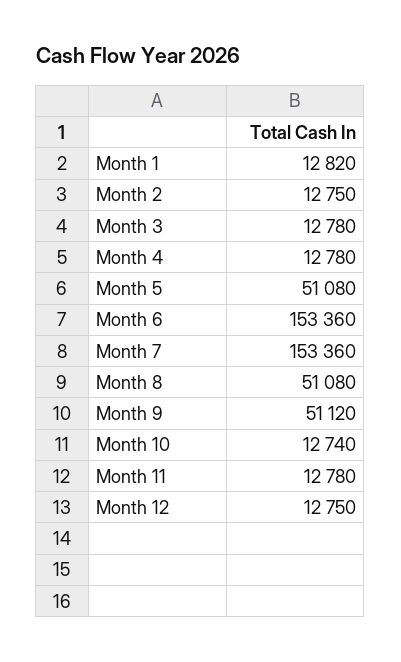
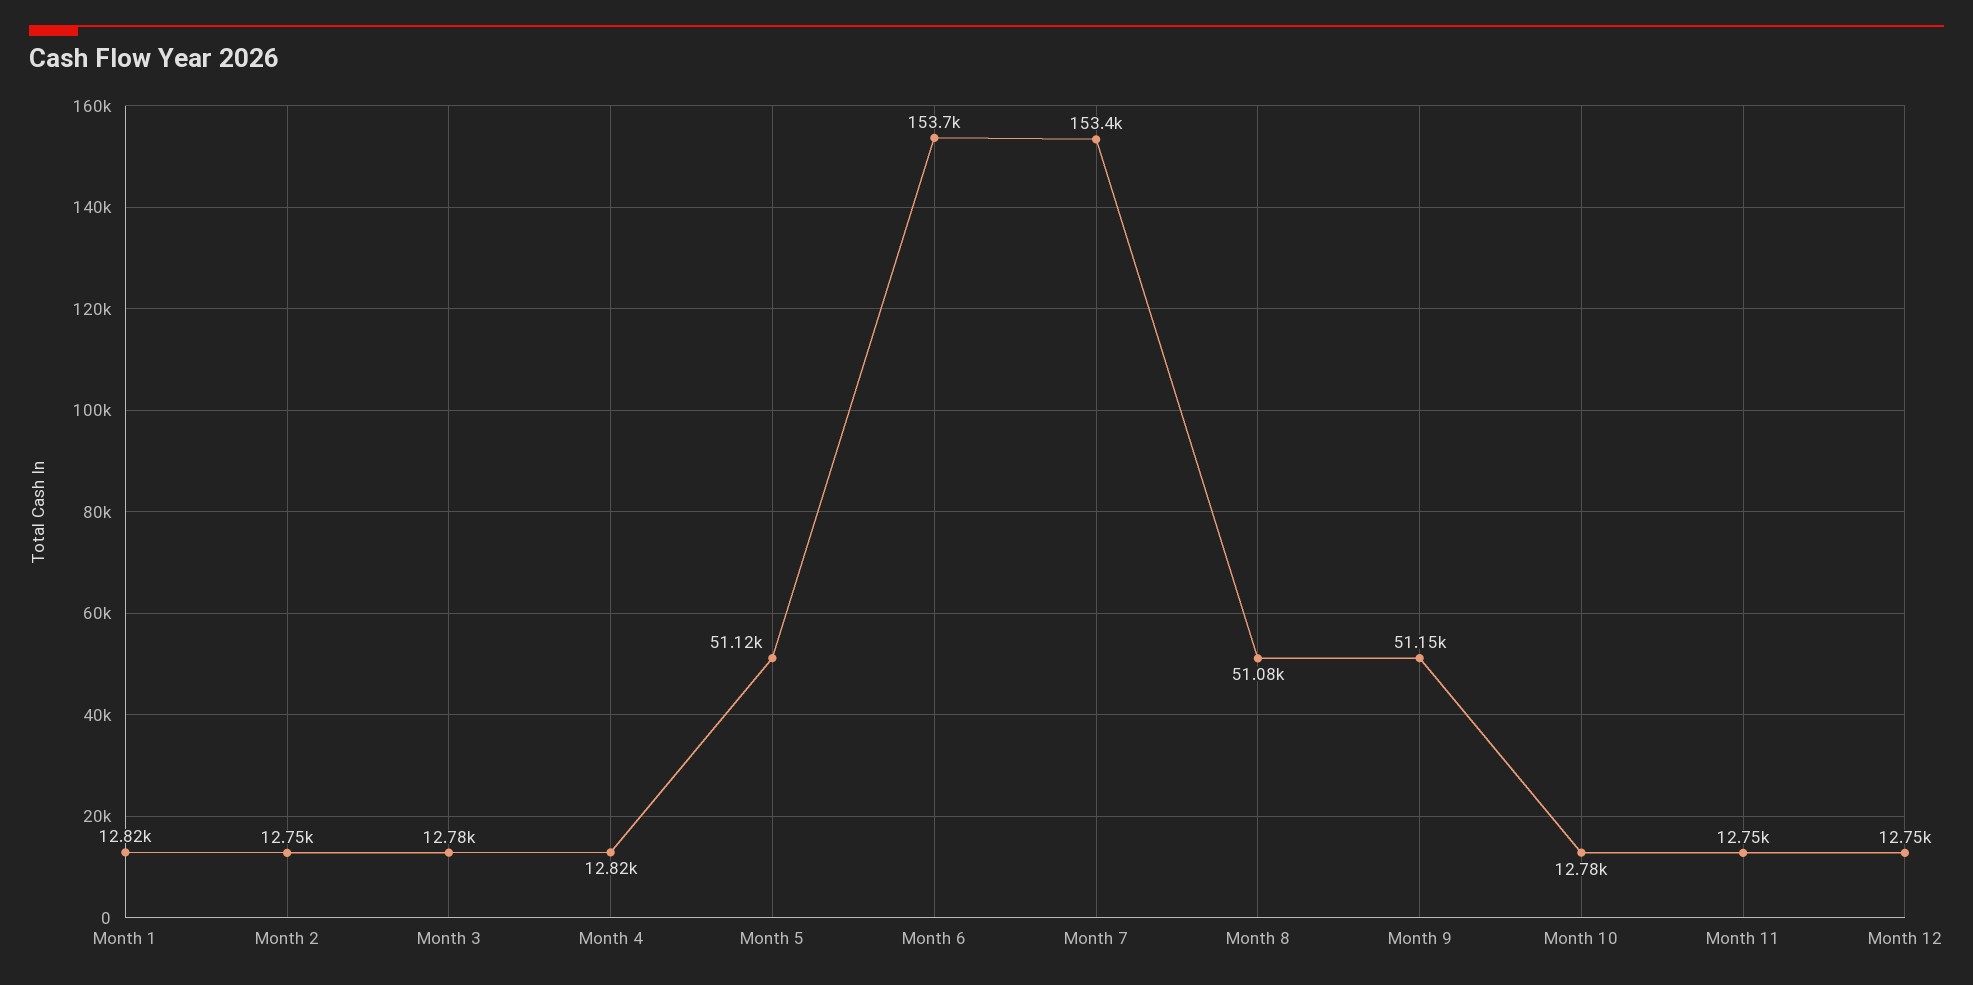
  {
    "Month 1": 12820,
    "Month 2": 12750,
    "Month 3": 12780,
-   "Month 4": 12780,
+   "Month 4": 12820,
-   "Month 5": 51080,
+   "Month 5": 51120,
-   "Month 6": 153360,
+   "Month 6": 153700,
    "Month 7": 153360,
    "Month 8": 51080,
-   "Month 9": 51120,
+   "Month 9": 51150,
-   "Month 10": 12740,
+   "Month 10": 12780,
-   "Month 11": 12780,
+   "Month 11": 12750,
    "Month 12": 12750
  }

